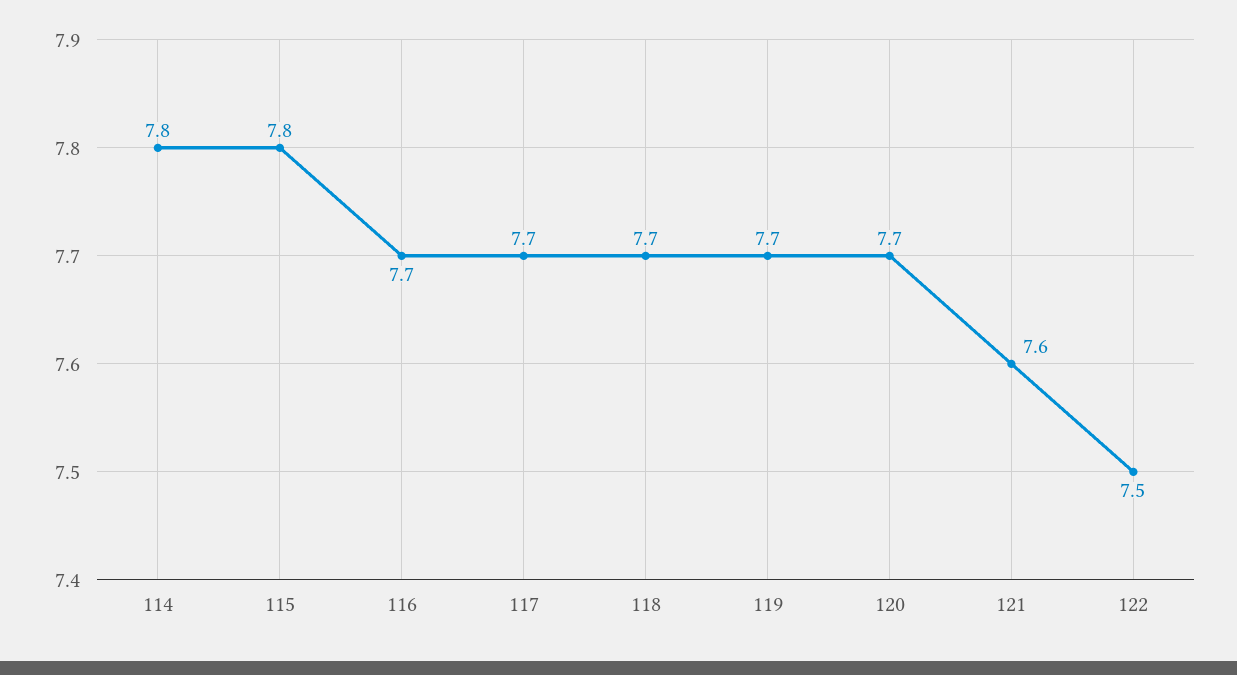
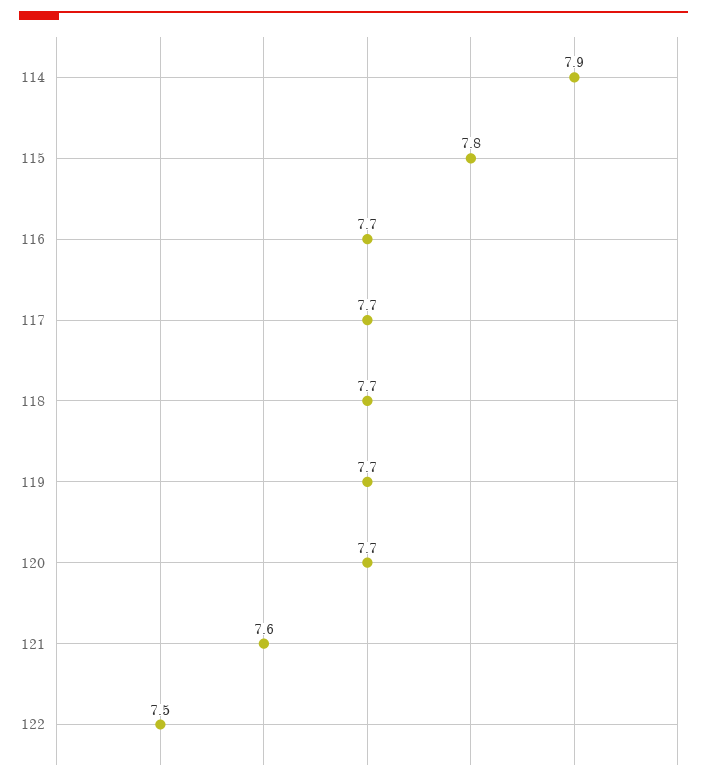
  {
-   "114": 7.8,
+   "114": 7.9,
    "115": 7.8,
    "116": 7.7,
    "117": 7.7,
    "118": 7.7,
    "119": 7.7,
    "120": 7.7,
    "121": 7.6,
    "122": 7.5
  }

